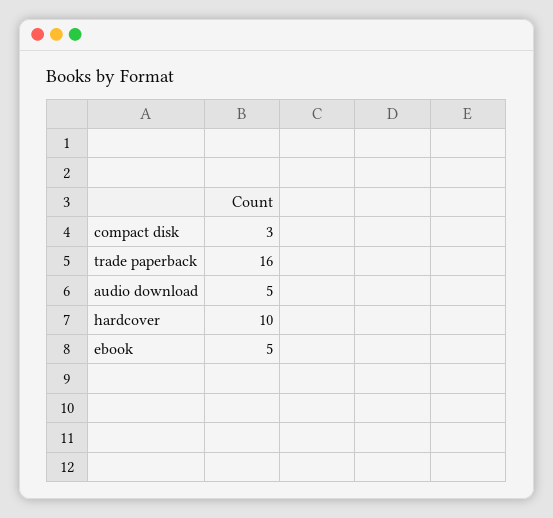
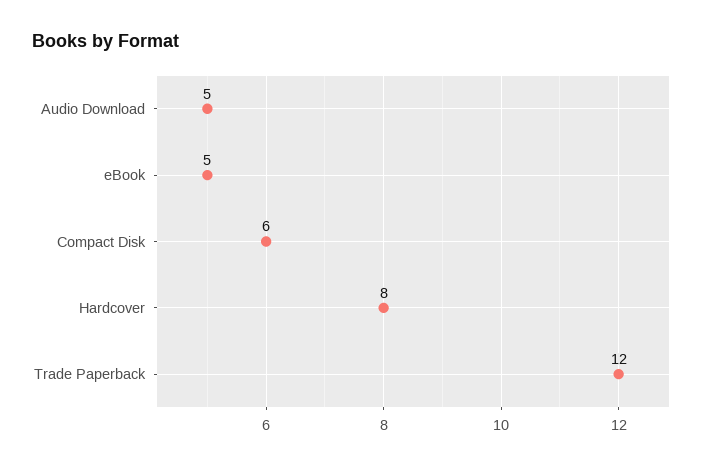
  {
-   "compact disk": 3,
+   "compact disk": 6,
-   "trade paperback": 16,
+   "trade paperback": 12,
    "audio download": 5,
-   "hardcover": 10,
+   "hardcover": 8,
    "ebook": 5
  }

